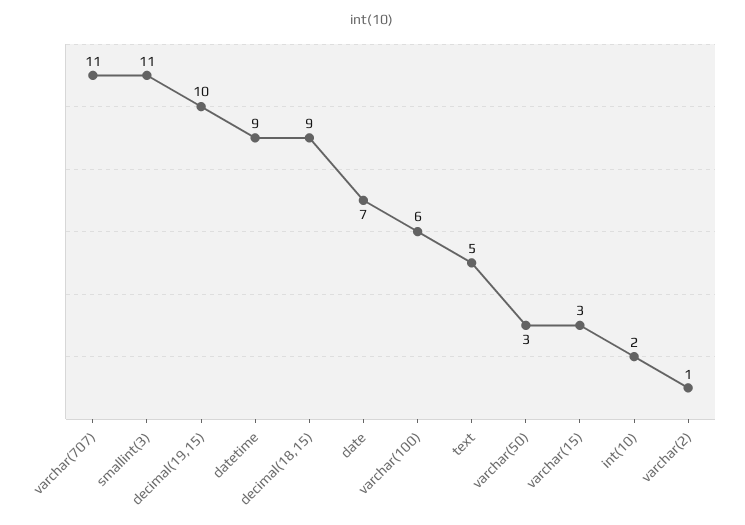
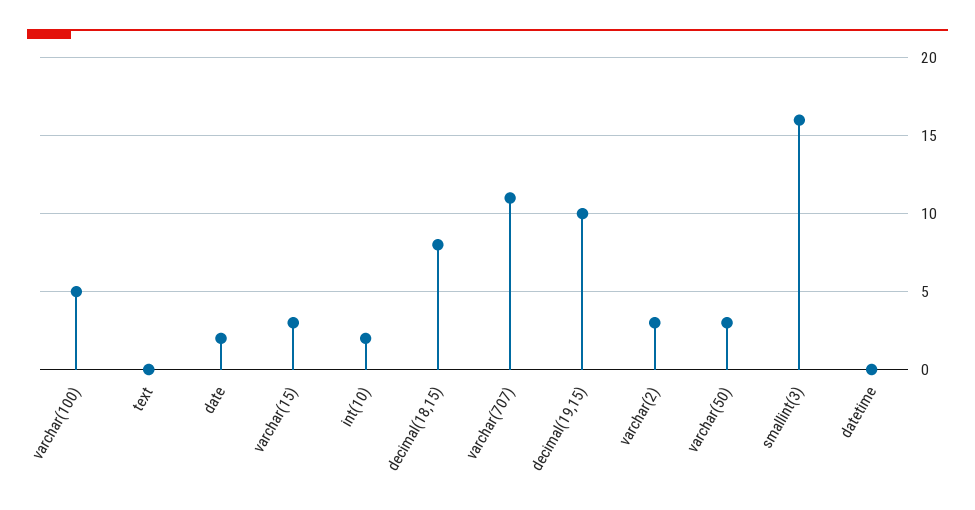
  {
    "varchar(707)": 11,
-   "smallint(3)": 11,
+   "smallint(3)": 16,
    "decimal(19,15)": 10,
-   "datetime": 9,
+   "datetime": 0,
-   "decimal(18,15)": 9,
+   "decimal(18,15)": 8,
-   "date": 7,
+   "date": 2,
-   "varchar(100)": 6,
+   "varchar(100)": 5,
-   "text": 5,
+   "text": 0,
    "varchar(50)": 3,
    "varchar(15)": 3,
    "int(10)": 2,
-   "varchar(2)": 1
+   "varchar(2)": 3
  }

